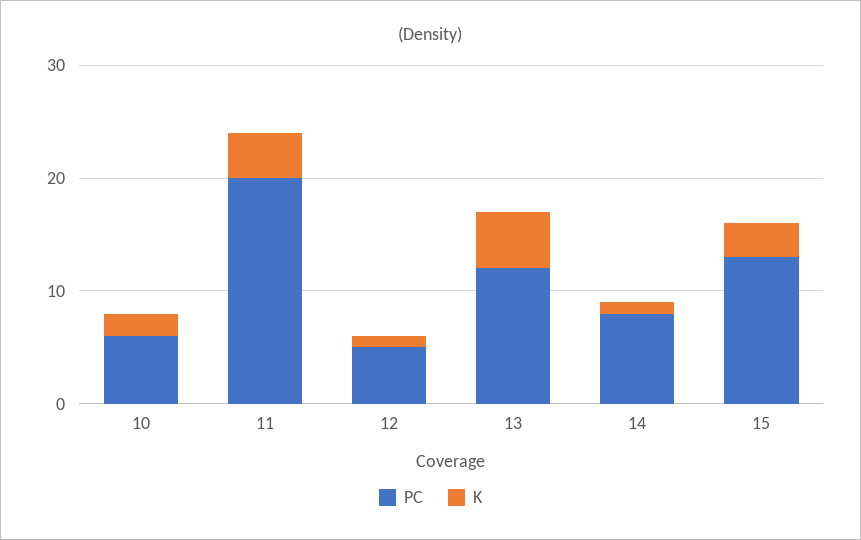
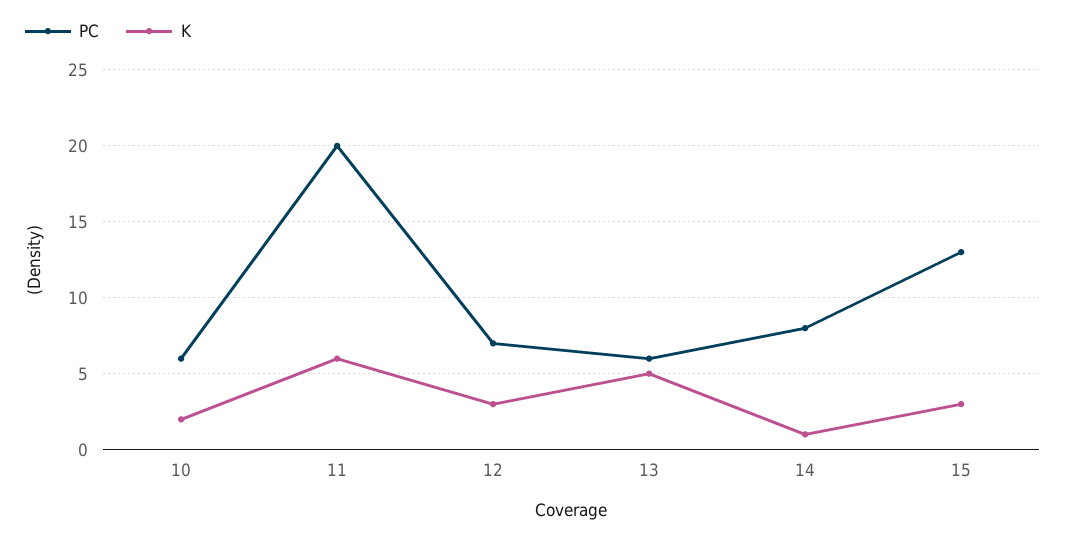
  {
    "PC": {
      "10": 6,
      "11": 20,
-     "12": 5,
+     "12": 7,
-     "13": 12,
+     "13": 6,
      "14": 8,
      "15": 13
    },
    "K": {
      "10": 2,
-     "11": 4,
+     "11": 6,
-     "12": 1,
+     "12": 3,
      "13": 5,
      "14": 1,
      "15": 3
    }
  }

